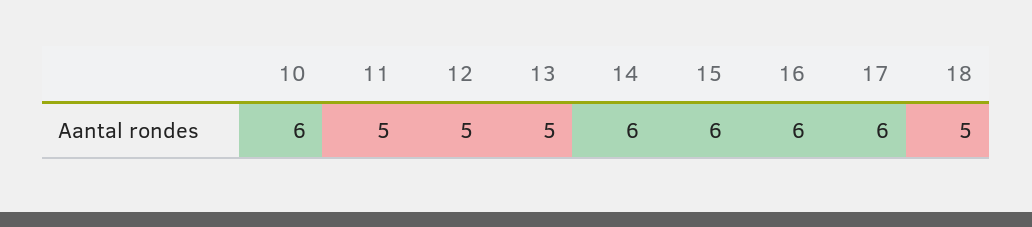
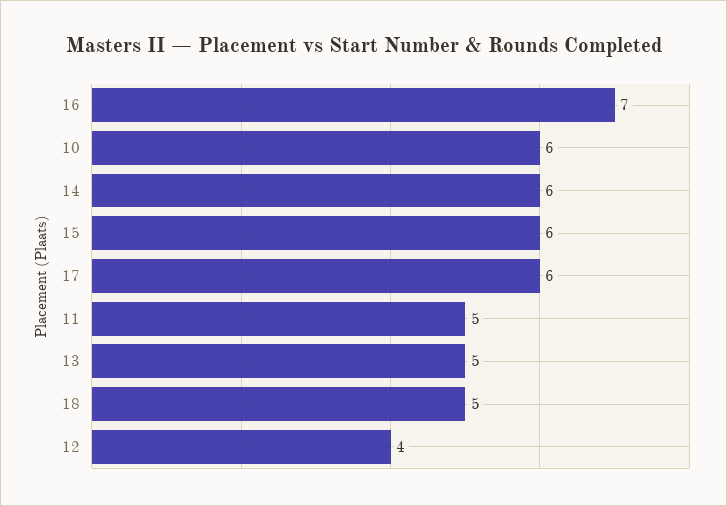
  {
    "10": 6,
    "11": 5,
-   "12": 5,
+   "12": 4,
    "13": 5,
    "14": 6,
    "15": 6,
-   "16": 6,
+   "16": 7,
    "17": 6,
    "18": 5
  }

